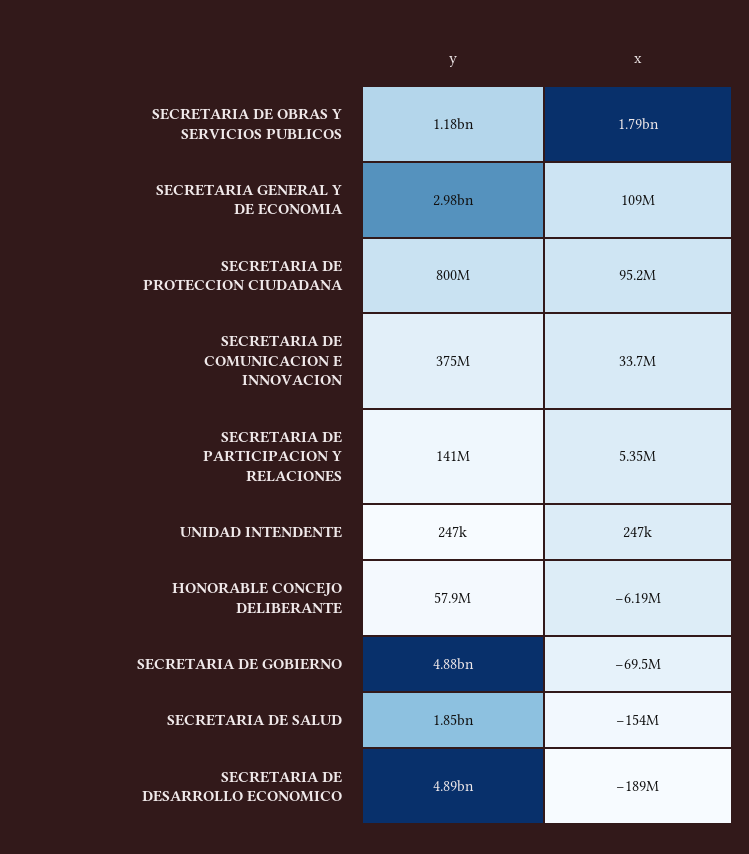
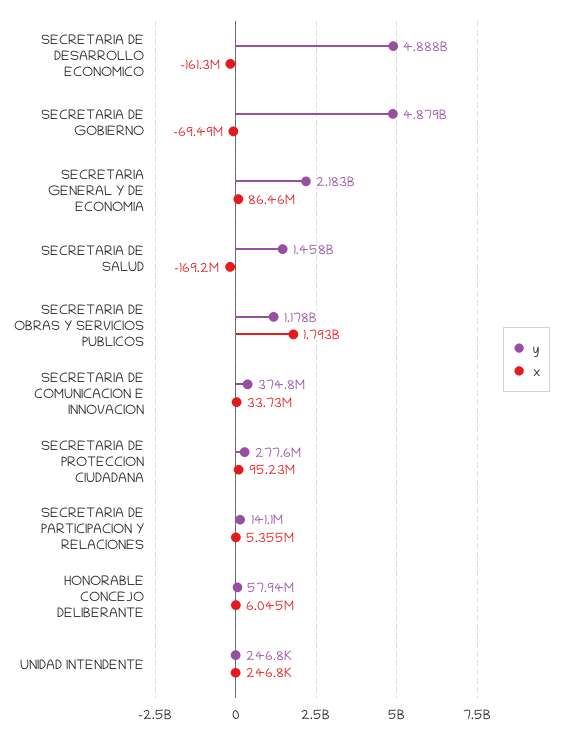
  {
    "y": {
      "SECRETARIA DE OBRAS Y SERVICIOS PUBLICOS": 1178000000,
-     "SECRETARIA GENERAL Y DE ECONOMIA": 2980000000,
+     "SECRETARIA GENERAL Y DE ECONOMIA": 2183000000,
-     "SECRETARIA DE PROTECCION CIUDADANA": 800000000,
+     "SECRETARIA DE PROTECCION CIUDADANA": 277600000,
      "SECRETARIA DE COMUNICACION E INNOVACION": 374800000,
      "SECRETARIA DE PARTICIPACION Y RELACIONES": 141100000,
      "UNIDAD INTENDENTE": 246800,
      "HONORABLE CONCEJO DELIBERANTE": 57940000,
      "SECRETARIA DE GOBIERNO": 4879000000,
-     "SECRETARIA DE SALUD": 1850000000,
+     "SECRETARIA DE SALUD": 1458000000,
      "SECRETARIA DE DESARROLLO ECONOMICO": 4888000000
    },
    "x": {
      "SECRETARIA DE OBRAS Y SERVICIOS PUBLICOS": 1793000000,
-     "SECRETARIA GENERAL Y DE ECONOMIA": 109000000,
+     "SECRETARIA GENERAL Y DE ECONOMIA": 86460000,
      "SECRETARIA DE PROTECCION CIUDADANA": 95230000,
      "SECRETARIA DE COMUNICACION E INNOVACION": 33730000,
      "SECRETARIA DE PARTICIPACION Y RELACIONES": 5355000,
      "UNIDAD INTENDENTE": 246800,
-     "HONORABLE CONCEJO DELIBERANTE": -6190000,
+     "HONORABLE CONCEJO DELIBERANTE": 6045000,
      "SECRETARIA DE GOBIERNO": -69490000,
-     "SECRETARIA DE SALUD": -154000000,
+     "SECRETARIA DE SALUD": -169200000,
-     "SECRETARIA DE DESARROLLO ECONOMICO": -189000000
+     "SECRETARIA DE DESARROLLO ECONOMICO": -161300000
    }
  }

